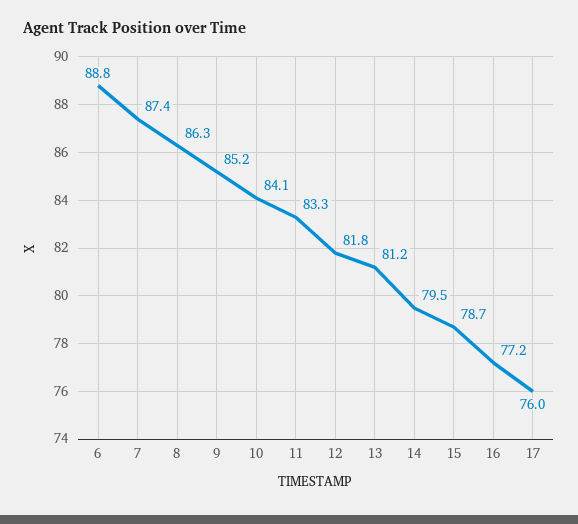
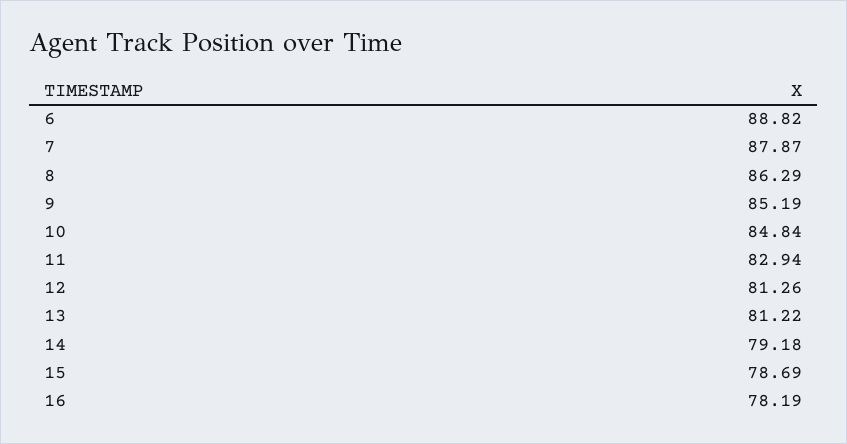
  {
    "6": 88.82,
-   "7": 87.4,
+   "7": 87.87,
    "8": 86.29,
    "9": 85.19,
-   "10": 84.1,
+   "10": 84.84,
-   "11": 83.3,
+   "11": 82.94,
-   "12": 81.8,
+   "12": 81.26,
    "13": 81.22,
-   "14": 79.5,
+   "14": 79.18,
    "15": 78.69,
-   "16": 77.2,
+   "16": 78.19
-   "17": 76
  }

